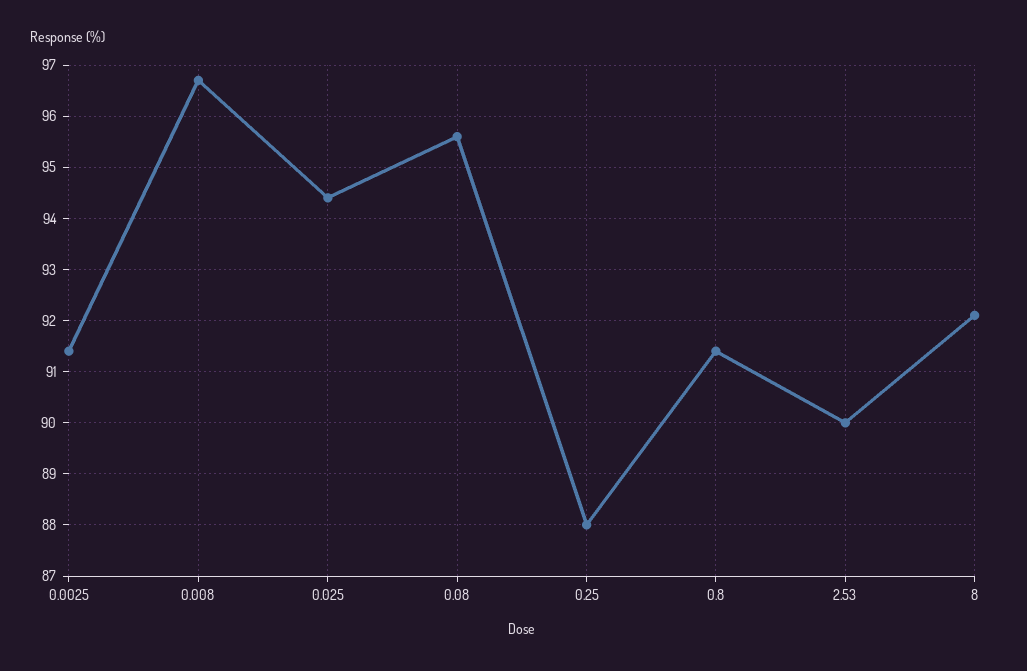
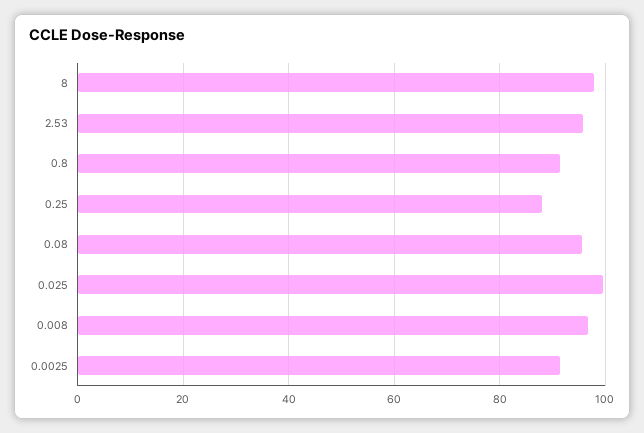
  {
    "0.0025": 91.5,
    "0.008": 96.5,
-   "0.025": 94.5,
+   "0.025": 100,
    "0.08": 95.5,
    "0.25": 88,
    "0.8": 91.5,
-   "2.53": 90,
+   "2.53": 96,
-   "8": 92
+   "8": 98
  }

